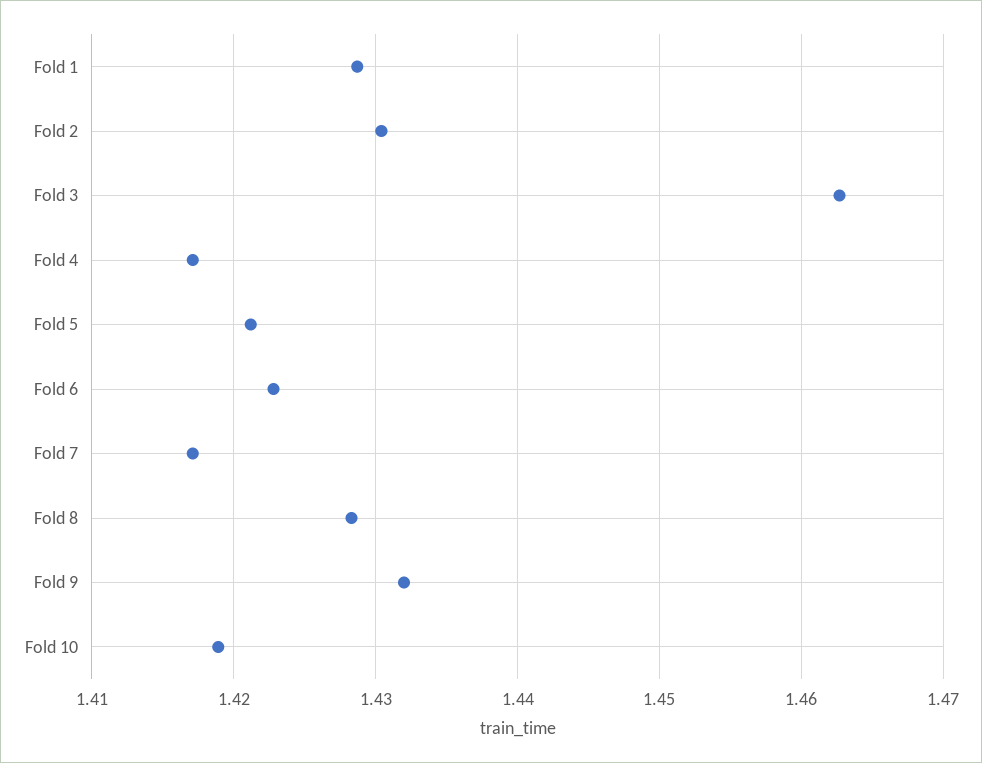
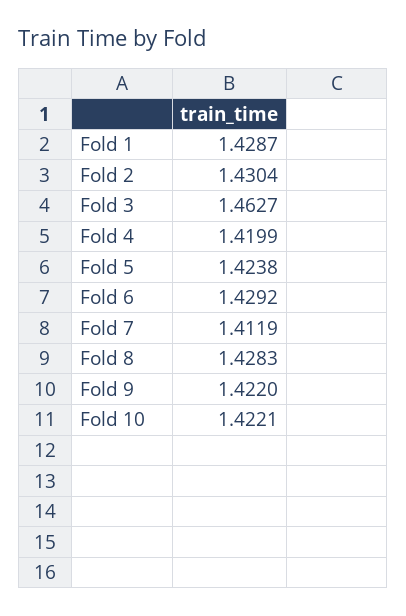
  {
    "Fold 1": 1.4287,
    "Fold 2": 1.4304,
    "Fold 3": 1.4627,
-   "Fold 4": 1.417,
+   "Fold 4": 1.4199,
-   "Fold 5": 1.421,
+   "Fold 5": 1.4238,
-   "Fold 6": 1.423,
+   "Fold 6": 1.4292,
-   "Fold 7": 1.417,
+   "Fold 7": 1.4119,
    "Fold 8": 1.4283,
-   "Fold 9": 1.432,
+   "Fold 9": 1.422,
-   "Fold 10": 1.419
+   "Fold 10": 1.4221
  }

